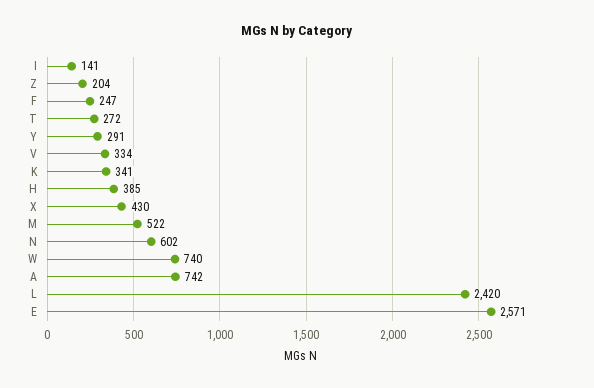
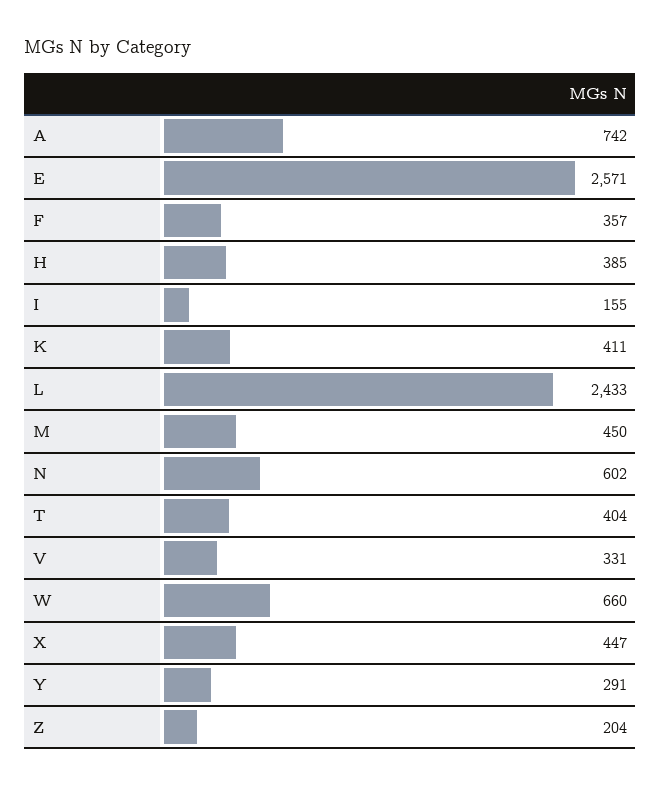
  {
-   "I": 141,
+   "I": 155,
    "Z": 204,
-   "F": 247,
+   "F": 357,
-   "T": 272,
+   "T": 404,
    "Y": 291,
-   "V": 334,
+   "V": 331,
-   "K": 341,
+   "K": 411,
    "H": 385,
-   "X": 430,
+   "X": 447,
-   "M": 522,
+   "M": 450,
    "N": 602,
-   "W": 740,
+   "W": 660,
    "A": 742,
-   "L": 2420,
+   "L": 2433,
    "E": 2571
  }

